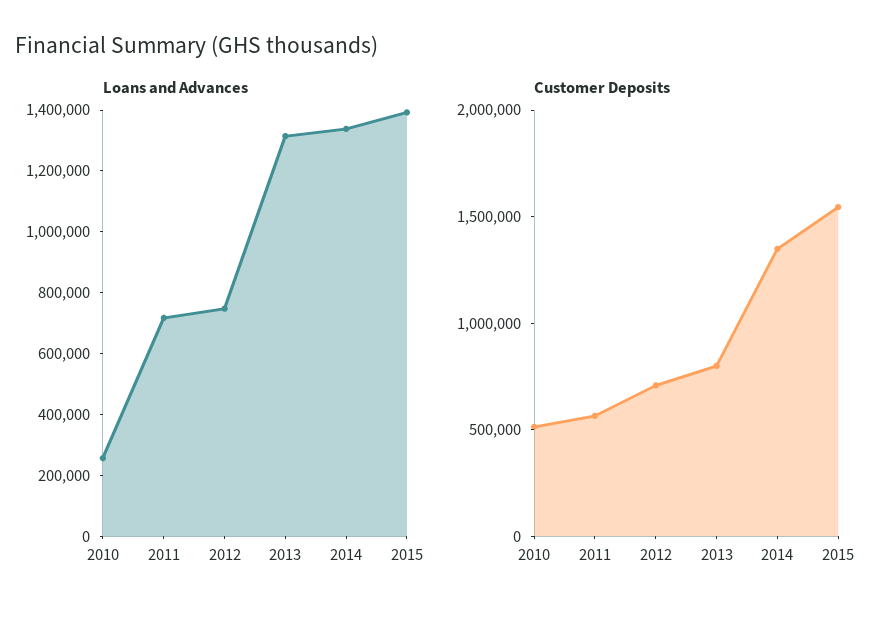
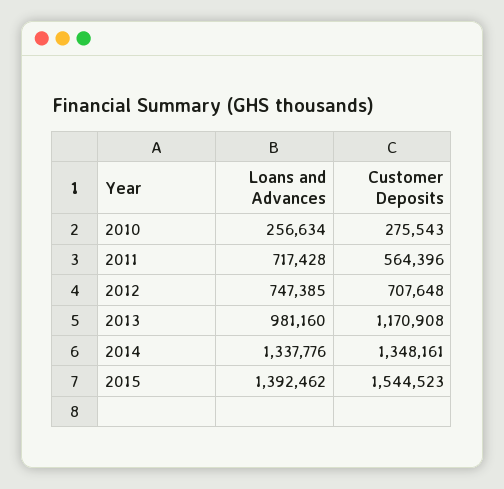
  {
    "Loans and Advances": {
      "2010": 256634,
      "2011": 717428,
      "2012": 747385,
-     "2013": 1300000,
+     "2013": 981160,
      "2014": 1337776,
      "2015": 1392462
    },
    "Customer Deposits": {
-     "2010": 500000,
+     "2010": 275543,
      "2011": 564396,
      "2012": 707648,
-     "2013": 800000,
+     "2013": 1170908,
      "2014": 1348161,
      "2015": 1544523
    }
  }

